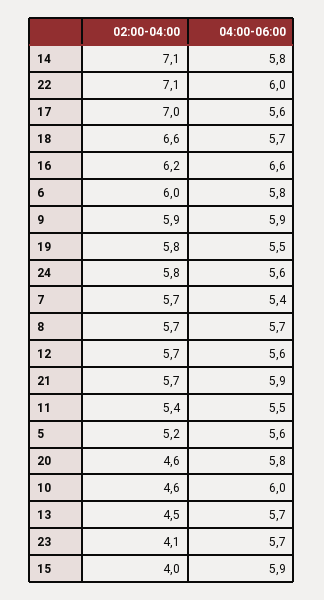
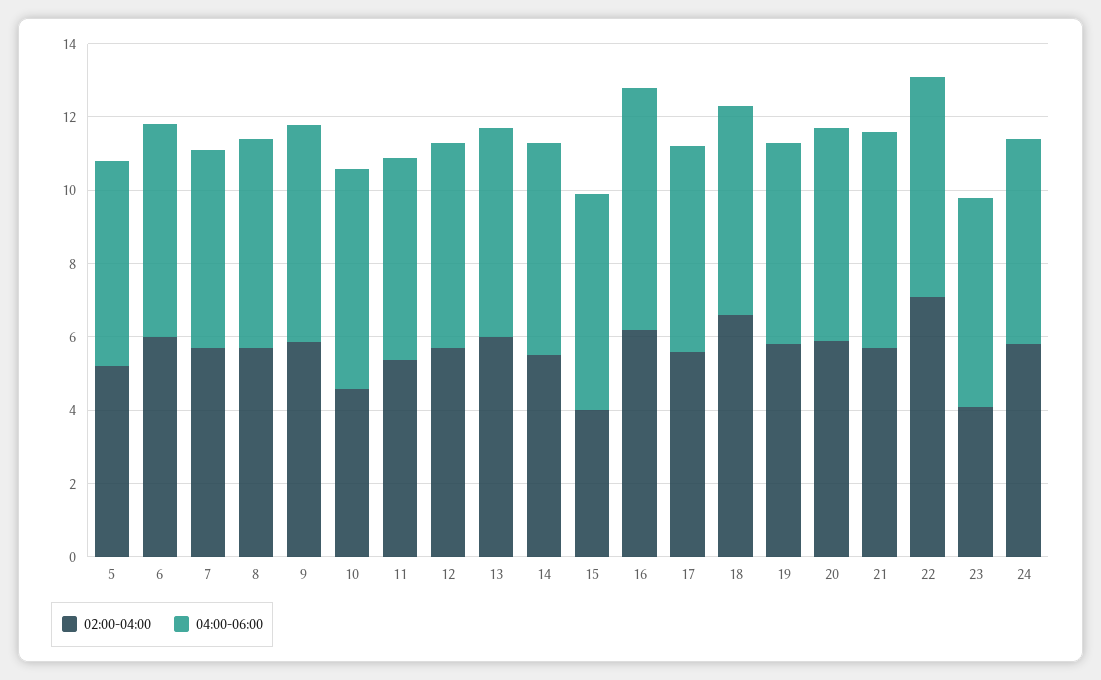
  {
    "02:00-04:00": {
-     "14": 7.1,
+     "14": 5.5,
      "22": 7.1,
-     "17": 7,
+     "17": 5.5,
      "18": 6.6,
      "16": 6.2,
      "6": 6,
      "9": 5.9,
      "19": 5.8,
      "24": 5.8,
      "7": 5.7,
      "8": 5.7,
      "12": 5.7,
      "21": 5.7,
      "11": 5.4,
      "5": 5.2,
-     "20": 4.6,
+     "20": 6,
      "10": 4.6,
-     "13": 4.5,
+     "13": 6,
      "23": 4.1,
      "15": 4
    },
    "04:00-06:00": {
      "14": 5.8,
      "22": 6,
      "17": 5.6,
      "18": 5.7,
      "16": 6.6,
      "6": 5.8,
      "9": 5.9,
      "19": 5.5,
      "24": 5.6,
      "7": 5.4,
      "8": 5.7,
      "12": 5.6,
      "21": 5.9,
      "11": 5.5,
      "5": 5.6,
      "20": 5.8,
      "10": 6,
      "13": 5.7,
      "23": 5.7,
      "15": 5.9
    }
  }

